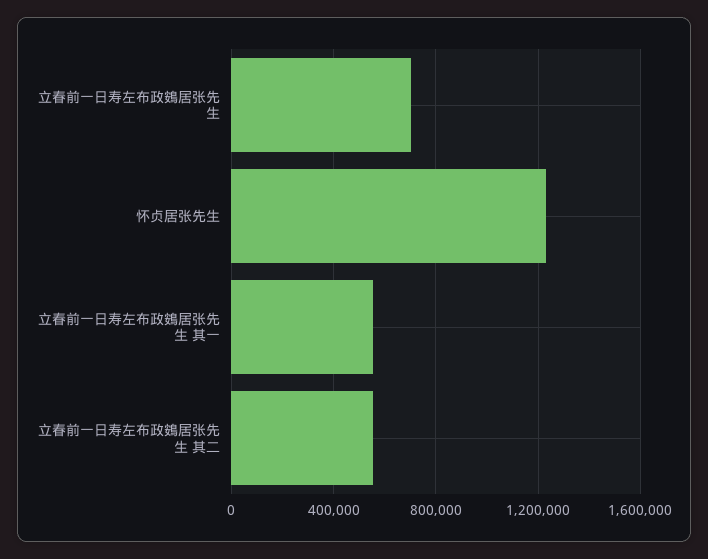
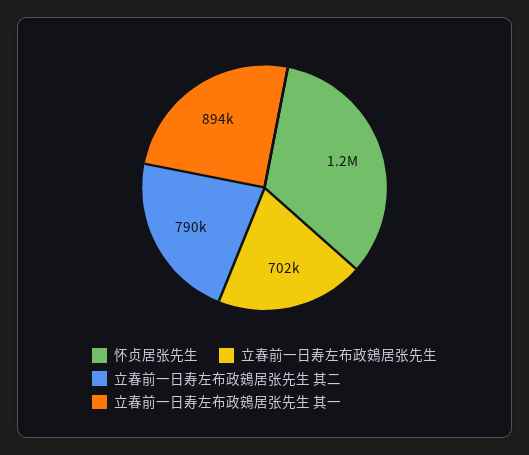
  {
    "立春前一日寿左布政鴳居张先生": 702000,
    "怀贞居张先生": 1200000,
-   "立春前一日寿左布政鴳居张先生 其一": 550000,
+   "立春前一日寿左布政鴳居张先生 其一": 894000,
-   "立春前一日寿左布政鴳居张先生 其二": 550000
+   "立春前一日寿左布政鴳居张先生 其二": 790000
  }

